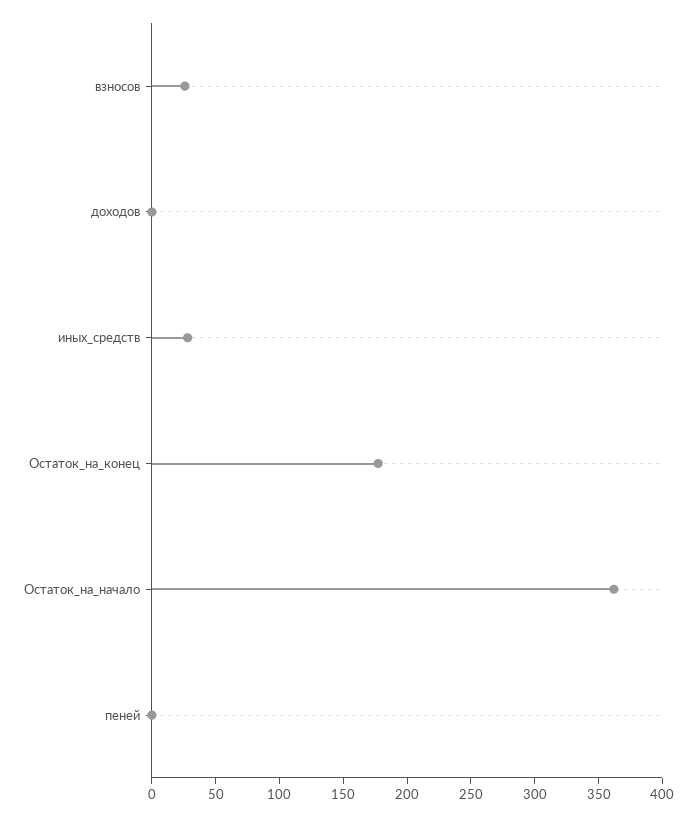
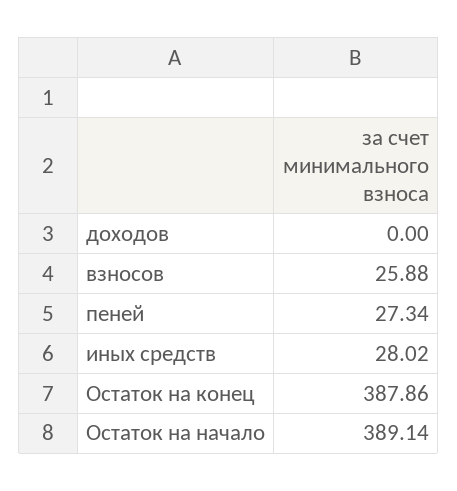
  {
    "взносов": 25.88,
    "доходов": 0,
    "иных_средств": 28.02,
-   "Остаток_на_конец": 180,
+   "Остаток_на_конец": 387.86,
-   "Остаток_на_начало": 360,
+   "Остаток_на_начало": 389.14,
-   "пеней": 0
+   "пеней": 27.34
  }

